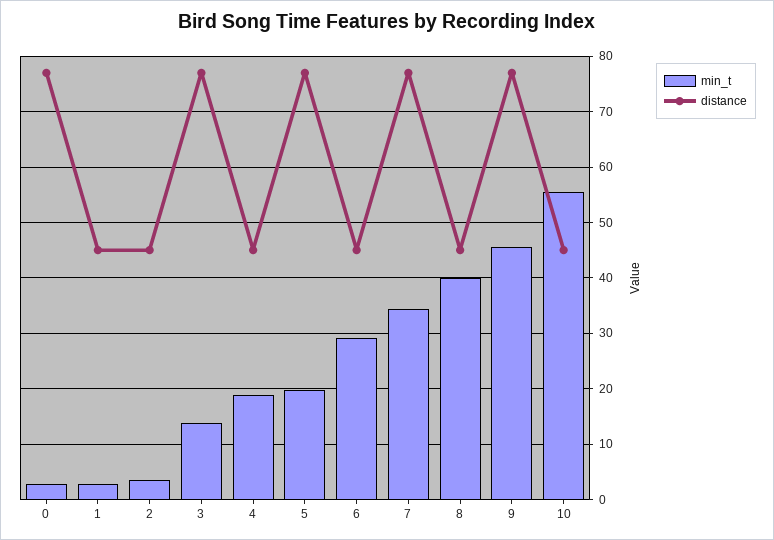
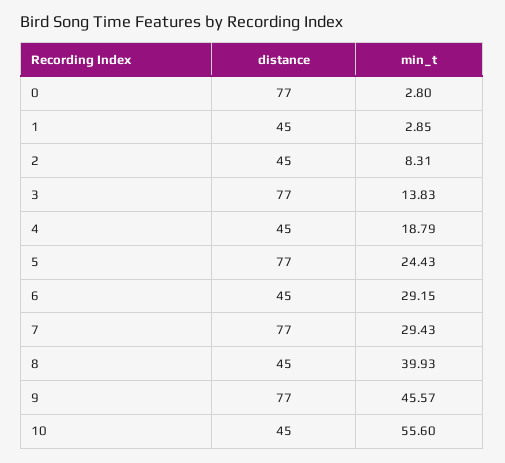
  {
    "min_t": {
      "0": 2.8,
      "1": 2.85,
-     "2": 4,
+     "2": 8.31,
      "3": 13.83,
      "4": 18.79,
-     "5": 20,
+     "5": 24.43,
      "6": 29.15,
-     "7": 34,
+     "7": 29.43,
      "8": 39.93,
      "9": 45.57,
      "10": 55.6
    },
    "distance": {
      "0": 77,
      "1": 45,
      "2": 45,
      "3": 77,
      "4": 45,
      "5": 77,
      "6": 45,
      "7": 77,
      "8": 45,
      "9": 77,
      "10": 45
    }
  }

